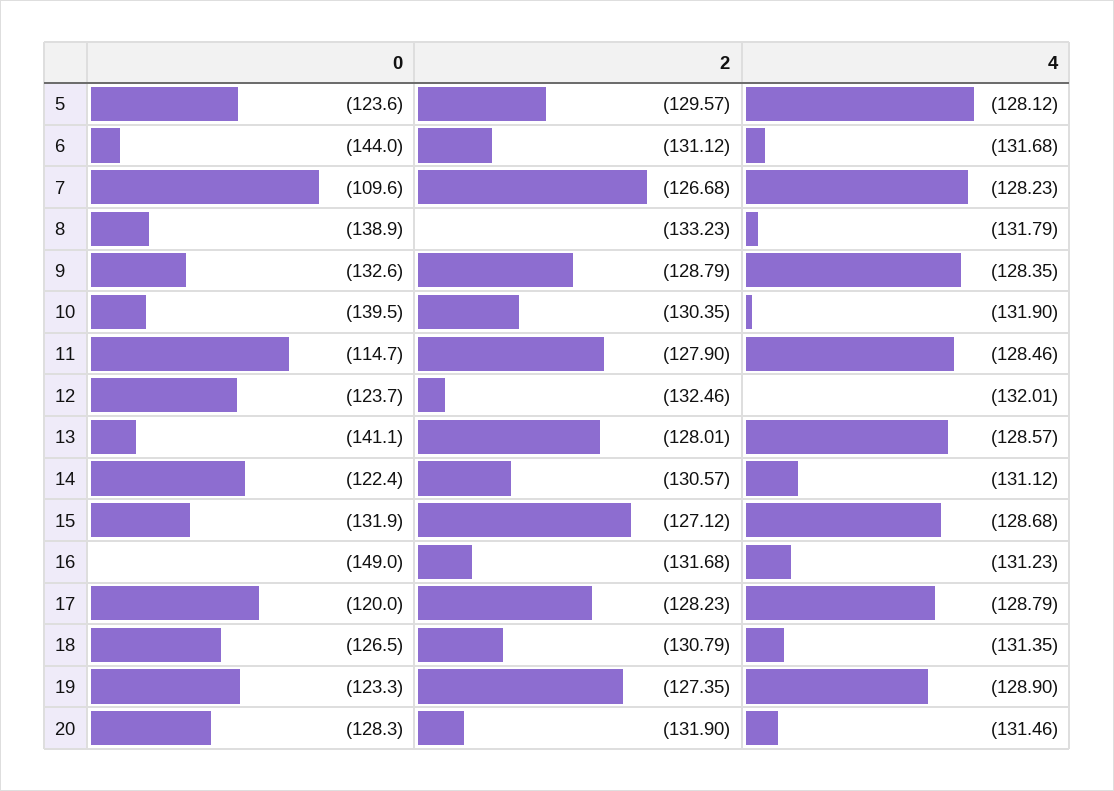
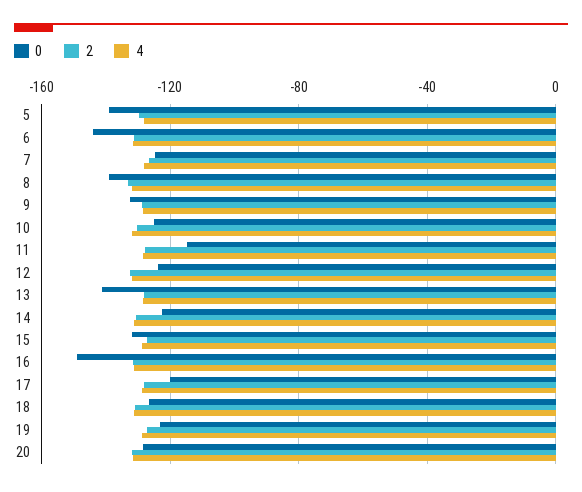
  {
    "0": {
-     "5": -123.6,
+     "5": -140,
      "6": -144,
-     "7": -109.6,
+     "7": -125,
      "8": -138.9,
      "9": -132.6,
-     "10": -139.5,
+     "10": -125,
      "11": -114.7,
      "12": -123.7,
      "13": -141.1,
      "14": -122.4,
      "15": -131.9,
      "16": -149,
      "17": -120,
      "18": -126.5,
      "19": -123.3,
      "20": -128.3
    },
    "2": {
      "5": -129.57,
      "6": -131.12,
      "7": -126.68,
      "8": -133.23,
      "9": -128.79,
      "10": -130.35,
      "11": -127.9,
      "12": -132.46,
      "13": -128.01,
      "14": -130.57,
      "15": -127.12,
      "16": -131.68,
      "17": -128.23,
      "18": -130.79,
      "19": -127.35,
      "20": -131.9
    },
    "4": {
      "5": -128.12,
      "6": -131.68,
      "7": -128.23,
      "8": -131.79,
      "9": -128.35,
      "10": -131.9,
      "11": -128.46,
      "12": -132.01,
      "13": -128.57,
      "14": -131.12,
      "15": -128.68,
      "16": -131.23,
      "17": -128.79,
      "18": -131.35,
      "19": -128.9,
      "20": -131.46
    }
  }

